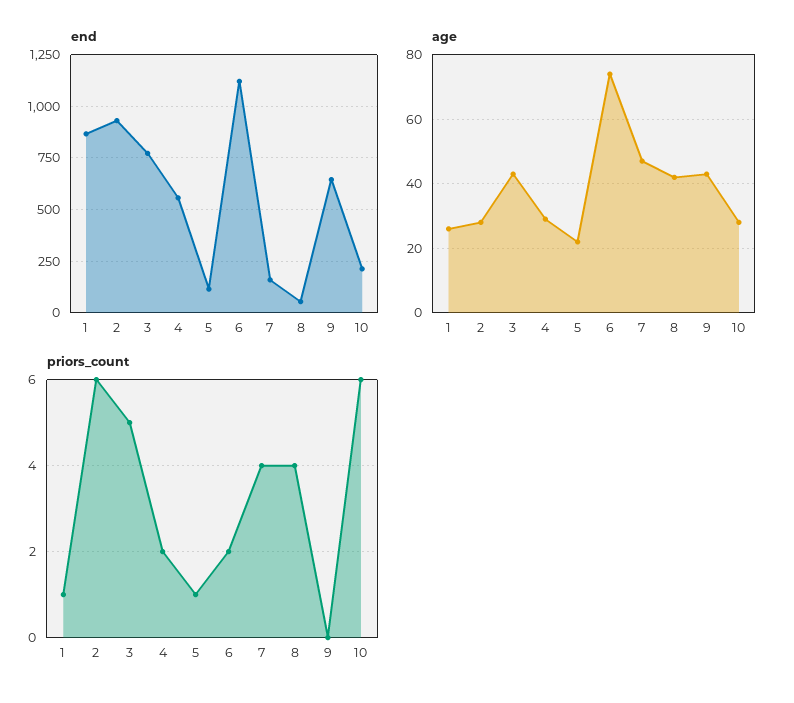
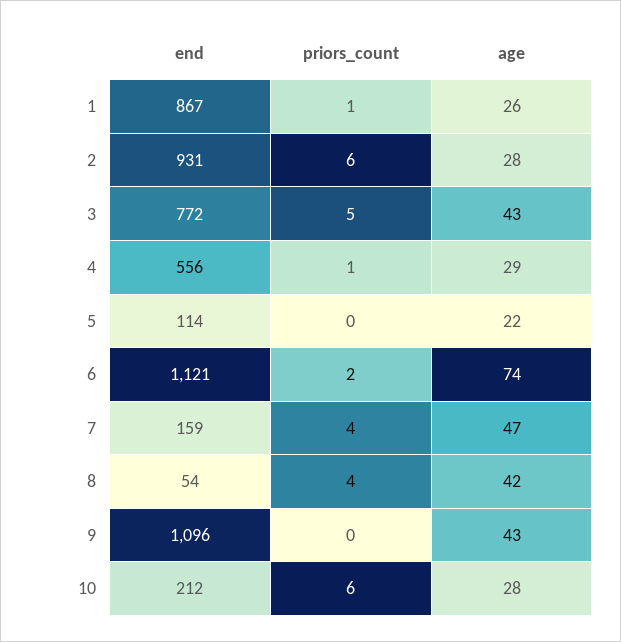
  {
    "end": {
      "1": 867,
      "2": 931,
      "3": 772,
      "4": 556,
      "5": 114,
      "6": 1121,
      "7": 159,
      "8": 54,
-     "9": 650,
+     "9": 1096,
      "10": 212
    },
    "age": {
      "1": 26,
      "2": 28,
      "3": 43,
      "4": 29,
      "5": 22,
      "6": 74,
      "7": 47,
      "8": 42,
      "9": 43,
      "10": 28
    },
    "priors_count": {
      "1": 1,
      "2": 6,
      "3": 5,
-     "4": 2,
+     "4": 1,
-     "5": 1,
+     "5": 0,
      "6": 2,
      "7": 4,
      "8": 4,
      "9": 0,
      "10": 6
    }
  }

